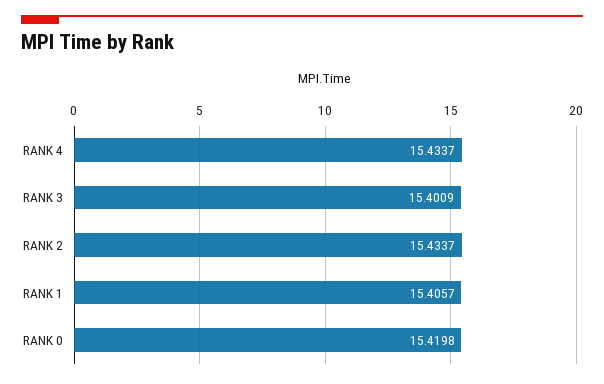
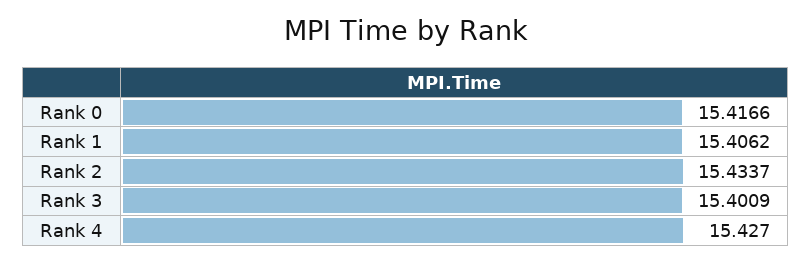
  {
-   "RANK 4": 15.4337,
+   "RANK 4": 15.427,
    "RANK 3": 15.4009,
    "RANK 2": 15.4337,
-   "RANK 1": 15.4057,
+   "RANK 1": 15.4062,
-   "RANK 0": 15.4198
+   "RANK 0": 15.4166
  }

